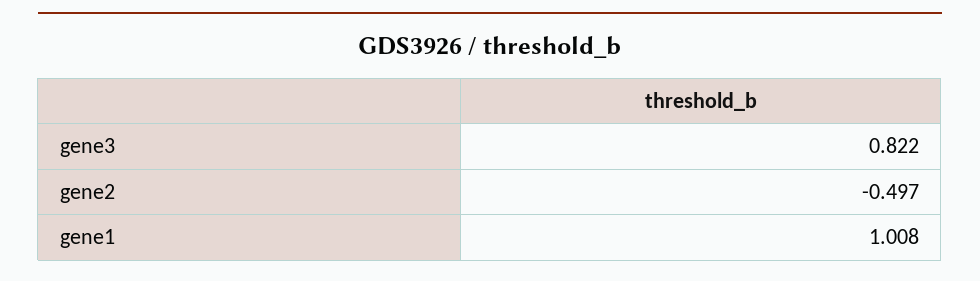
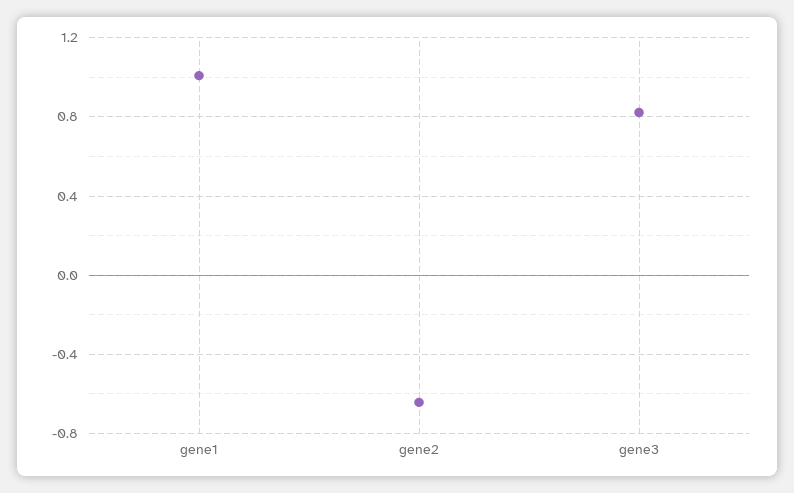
  {
    "gene3": 0.822,
-   "gene2": -0.497,
+   "gene2": -0.65,
    "gene1": 1.008
  }

